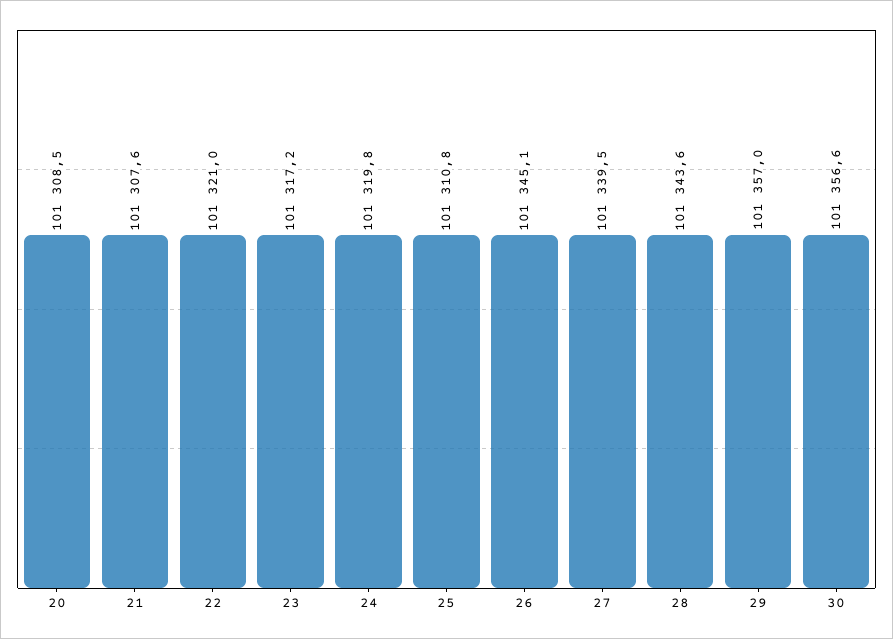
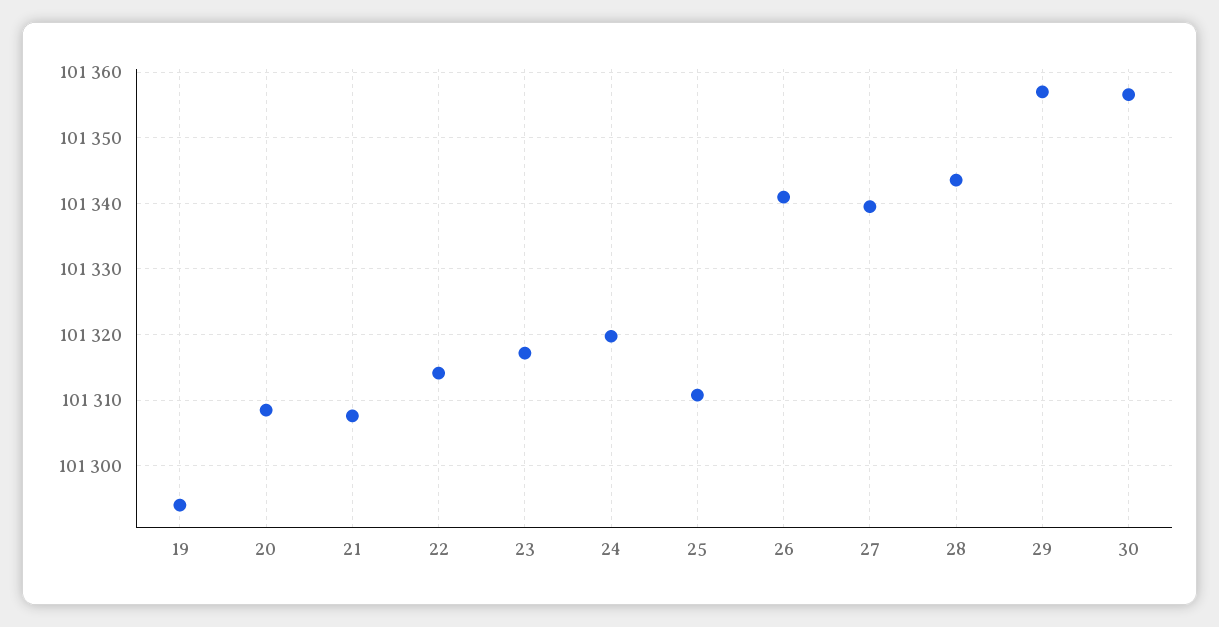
  {
    "20": 101308.5,
    "21": 101307.6,
-   "22": 101321,
+   "22": 101314,
    "23": 101317.2,
    "24": 101319.8,
    "25": 101310.8,
-   "26": 101345.1,
+   "26": 101341,
    "27": 101339.5,
    "28": 101343.6,
    "29": 101357,
-   "30": 101356.6
+   "30": 101356.6,
+   "19": 101294
  }

